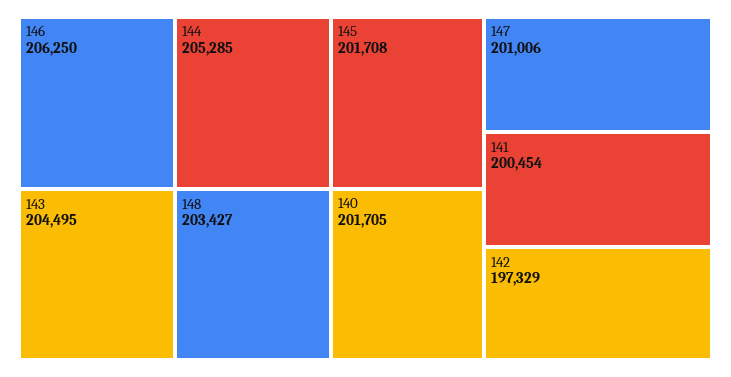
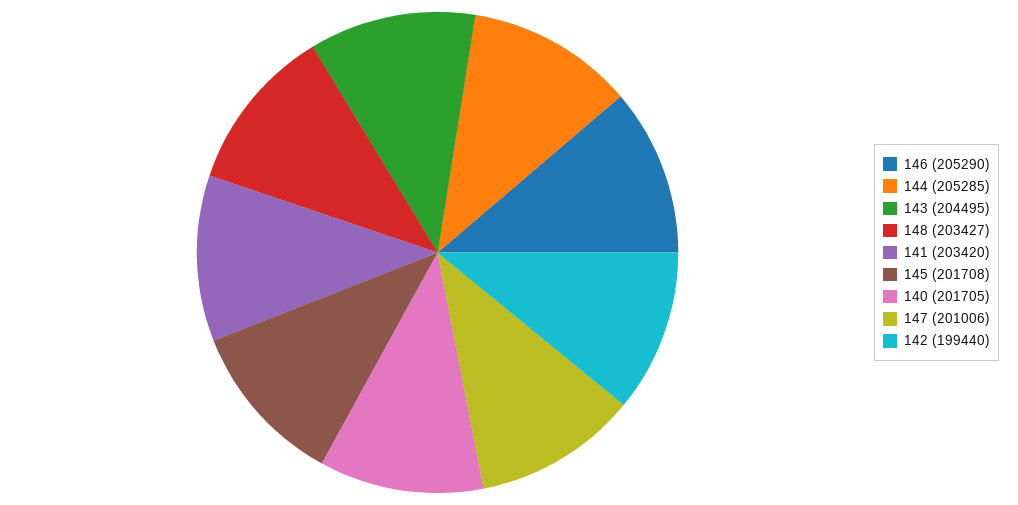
  {
-   "146": 206250,
+   "146": 205290,
    "144": 205285,
    "143": 204495,
    "148": 203427,
    "145": 201708,
    "140": 201705,
    "147": 201006,
-   "141": 200454,
+   "141": 203420,
-   "142": 197329
+   "142": 199440
  }

